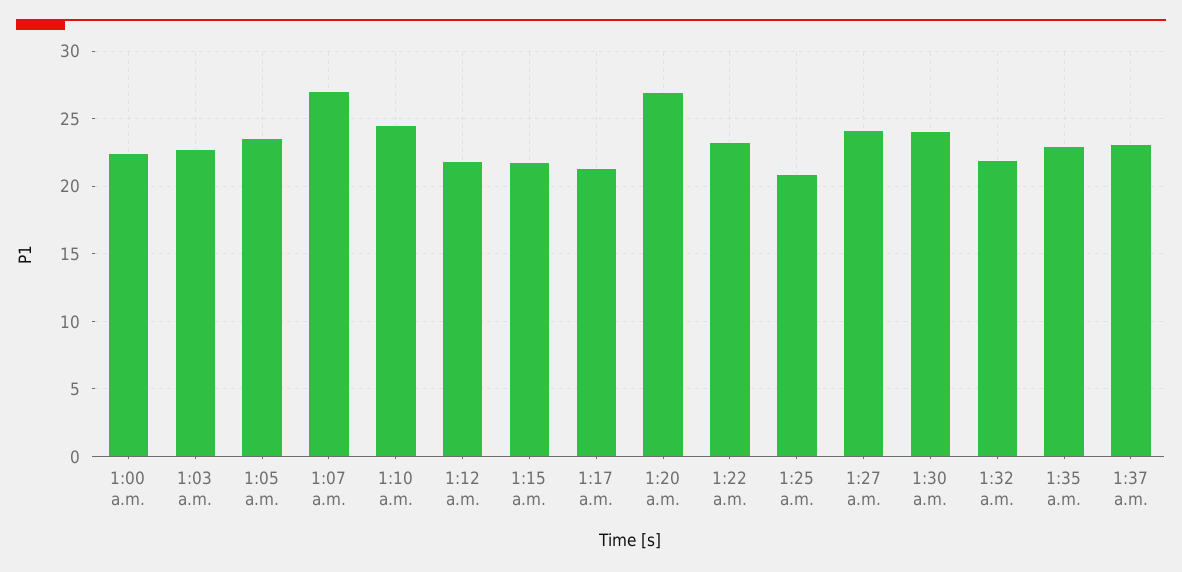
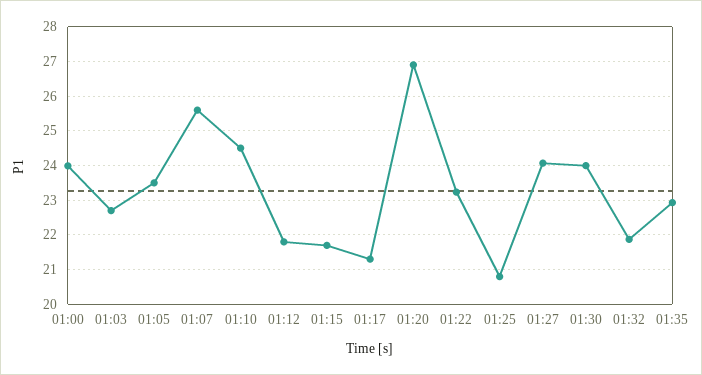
  {
-   "1:00 a.m.": 22.5,
+   "1:00 a.m.": 24,
    "1:03 a.m.": 22.8,
    "1:05 a.m.": 23.6,
-   "1:07 a.m.": 27,
+   "1:07 a.m.": 25.6,
    "1:10 a.m.": 24.6,
    "1:12 a.m.": 21.8,
    "1:15 a.m.": 21.8,
    "1:17 a.m.": 21.4,
    "1:20 a.m.": 27,
    "1:22 a.m.": 23.2,
    "1:25 a.m.": 20.8,
    "1:27 a.m.": 24,
    "1:30 a.m.": 24,
    "1:32 a.m.": 21.8,
-   "1:35 a.m.": 23,
+   "1:35 a.m.": 23
-   "1:37 a.m.": 23
  }

